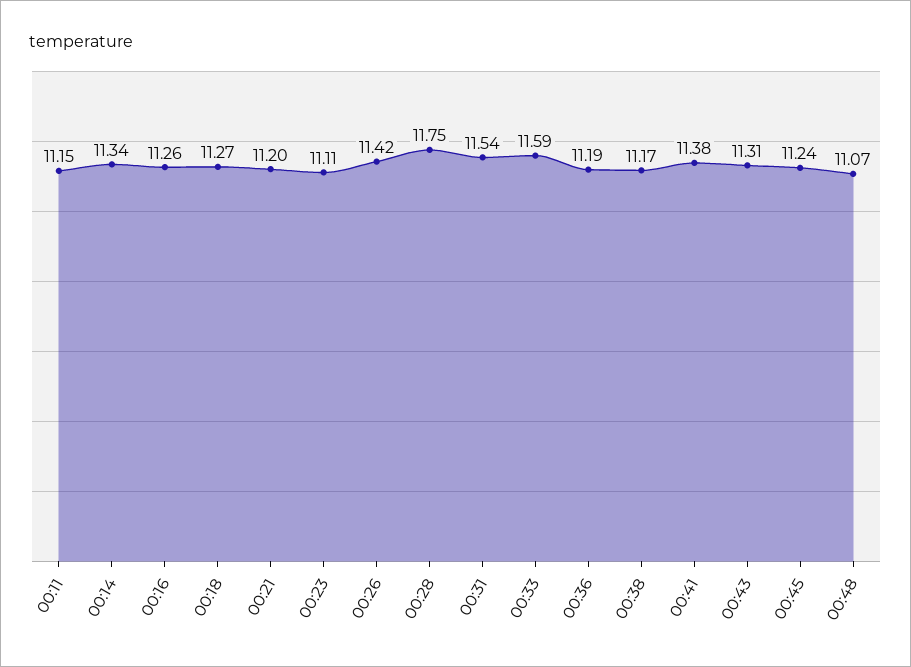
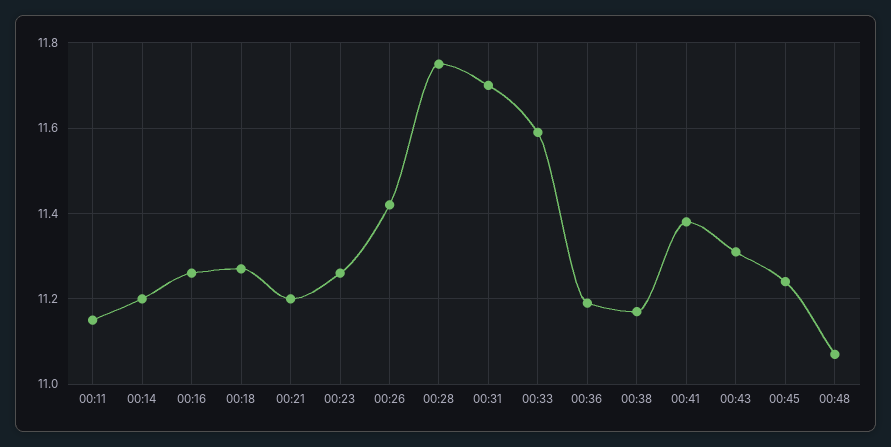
  {
    "00:11": 11.15,
-   "00:14": 11.34,
+   "00:14": 11.2,
    "00:16": 11.26,
    "00:18": 11.27,
    "00:21": 11.2,
-   "00:23": 11.11,
+   "00:23": 11.25,
    "00:26": 11.42,
    "00:28": 11.75,
-   "00:31": 11.54,
+   "00:31": 11.7,
    "00:33": 11.59,
    "00:36": 11.19,
    "00:38": 11.17,
    "00:41": 11.38,
    "00:43": 11.31,
    "00:45": 11.24,
    "00:48": 11.07
  }

